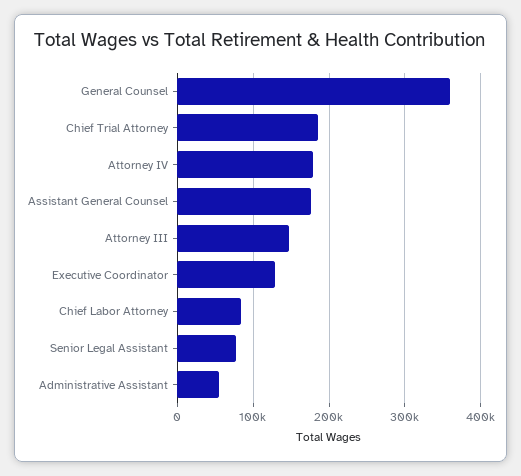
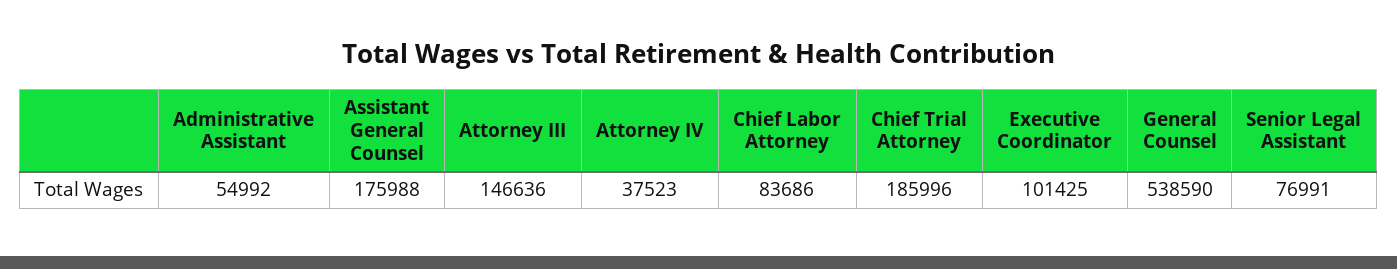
  {
-   "General Counsel": 360000,
+   "General Counsel": 538590,
    "Chief Trial Attorney": 185996,
-   "Attorney IV": 180000,
+   "Attorney IV": 37523,
    "Assistant General Counsel": 175988,
    "Attorney III": 146636,
-   "Executive Coordinator": 130000,
+   "Executive Coordinator": 101425,
    "Chief Labor Attorney": 83686,
    "Senior Legal Assistant": 76991,
    "Administrative Assistant": 54992
  }

